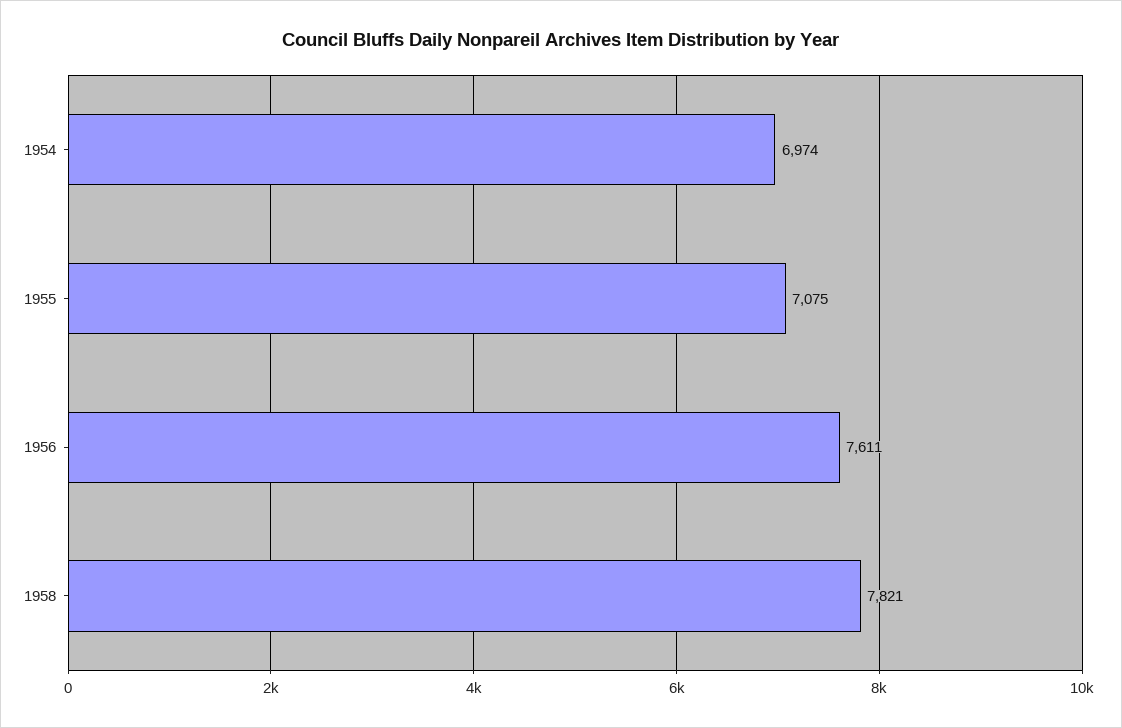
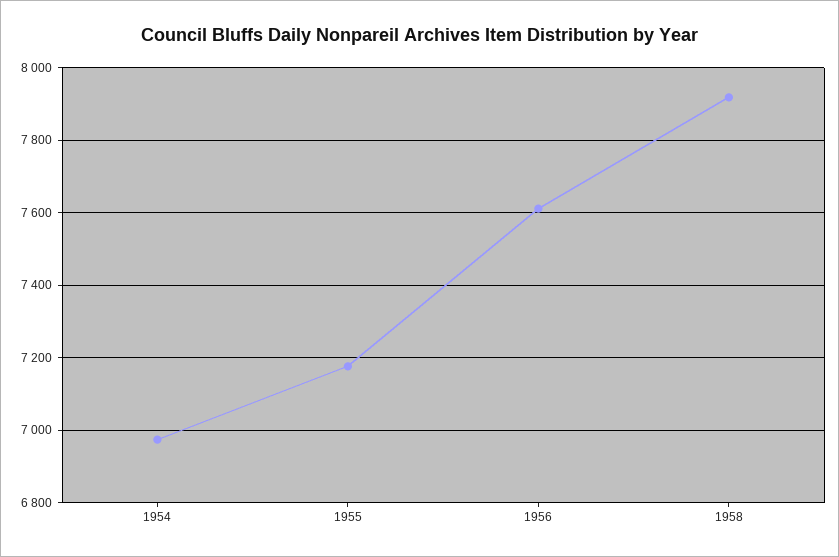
  {
    "1954": 6974,
-   "1955": 7075,
+   "1955": 7180,
    "1956": 7611,
-   "1958": 7821
+   "1958": 7920
  }

